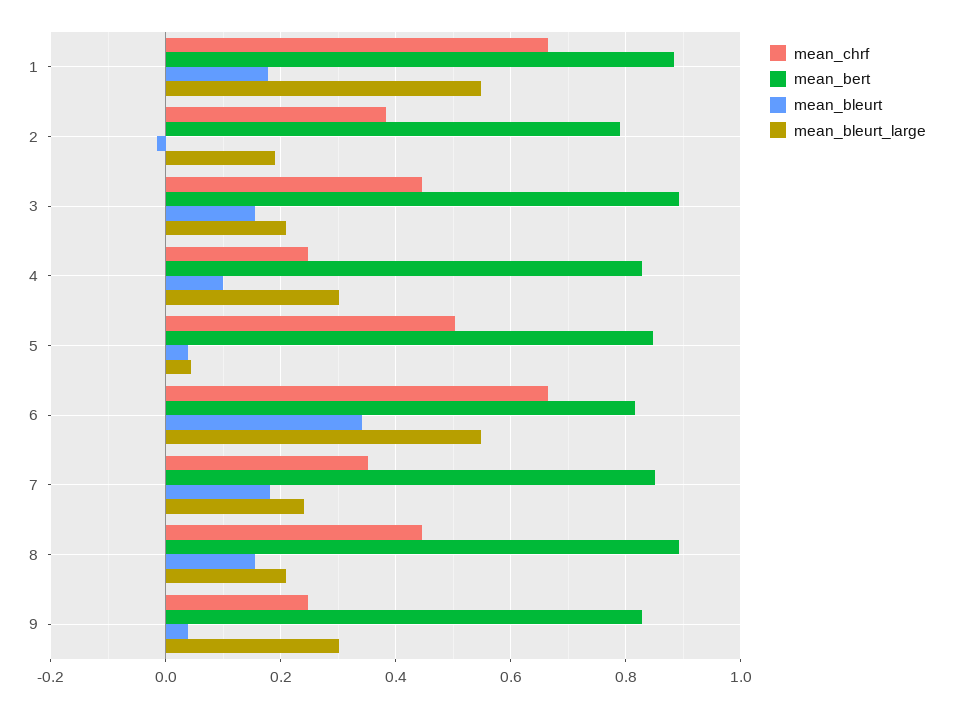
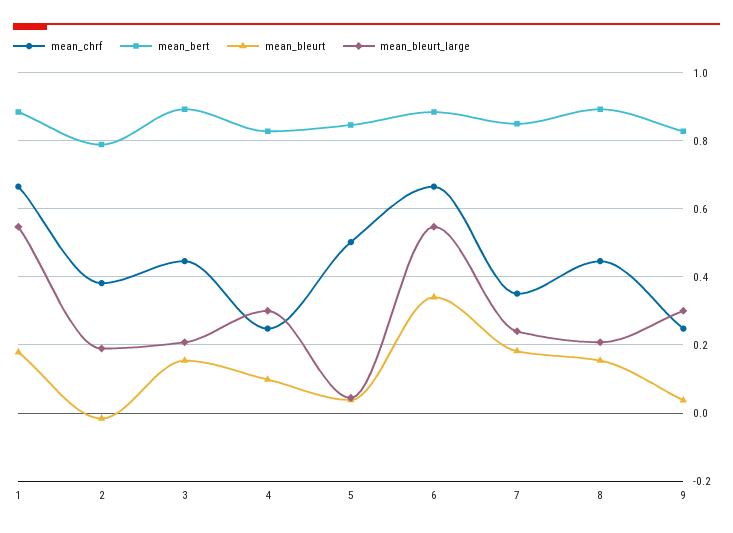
  {
    "mean_chrf": {
      "1": 0.66,
      "2": 0.38,
      "3": 0.44,
      "4": 0.24,
      "5": 0.5,
      "6": 0.66,
      "7": 0.36,
      "8": 0.44,
      "9": 0.24
    },
    "mean_bert": {
      "1": 0.88,
      "2": 0.78,
      "3": 0.9,
      "4": 0.82,
      "5": 0.84,
-     "6": 0.82,
+     "6": 0.88,
      "7": 0.86,
      "8": 0.9,
      "9": 0.82
    },
    "mean_bleurt": {
      "1": 0.18,
      "2": -0.02,
      "3": 0.16,
      "4": 0.1,
      "5": 0.04,
      "6": 0.34,
      "7": 0.18,
      "8": 0.16,
      "9": 0.04
    },
    "mean_bleurt_large": {
      "1": 0.54,
      "2": 0.18,
      "3": 0.2,
      "4": 0.3,
      "5": 0.04,
      "6": 0.54,
      "7": 0.24,
      "8": 0.2,
      "9": 0.3
    }
  }

